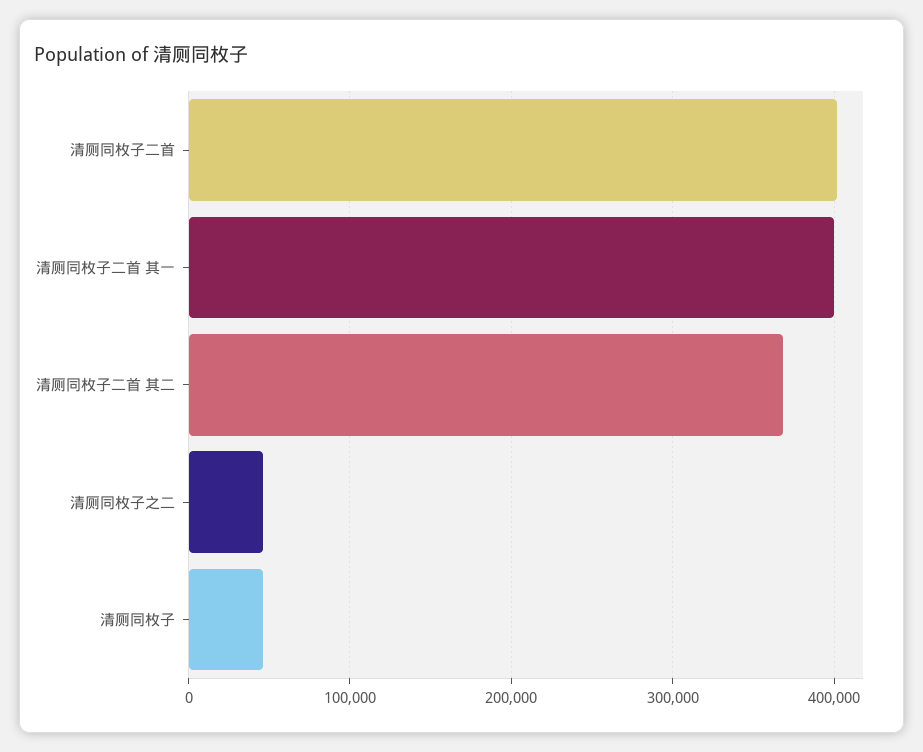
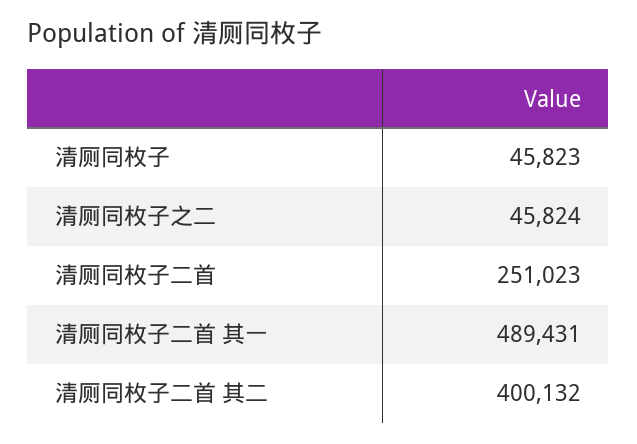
  {
-   "清厕同枚子二首": 400000,
+   "清厕同枚子二首": 251023,
-   "清厕同枚子二首 其一": 400000,
+   "清厕同枚子二首 其一": 489431,
-   "清厕同枚子二首 其二": 370000,
+   "清厕同枚子二首 其二": 400132,
    "清厕同枚子之二": 45824,
    "清厕同枚子": 45823
  }

